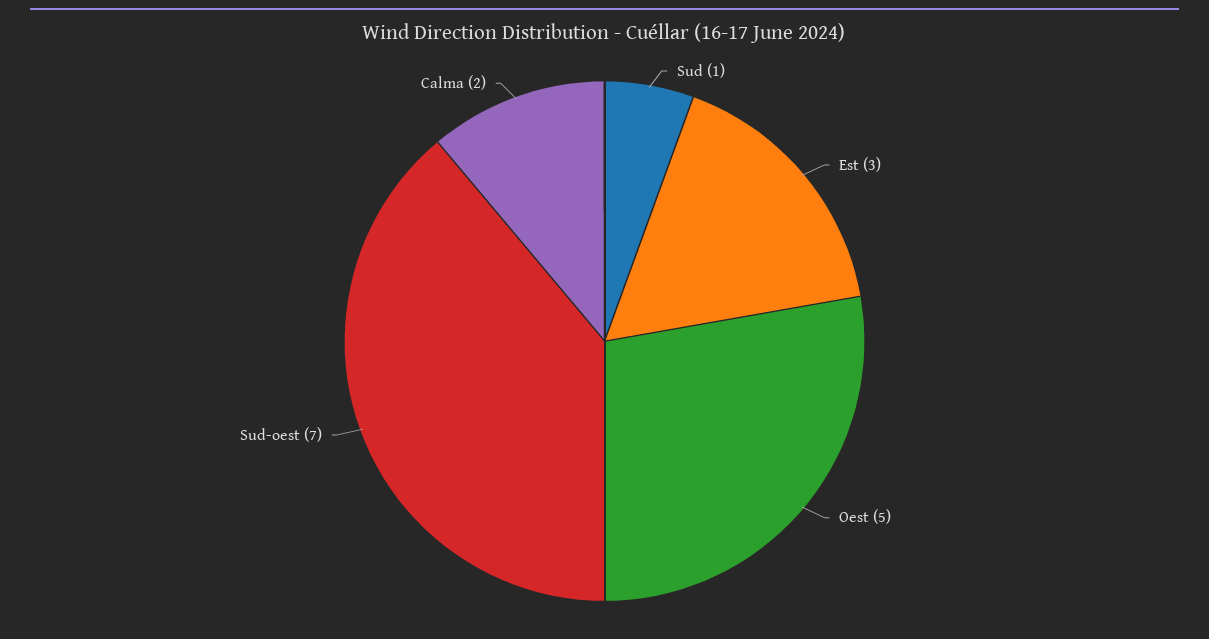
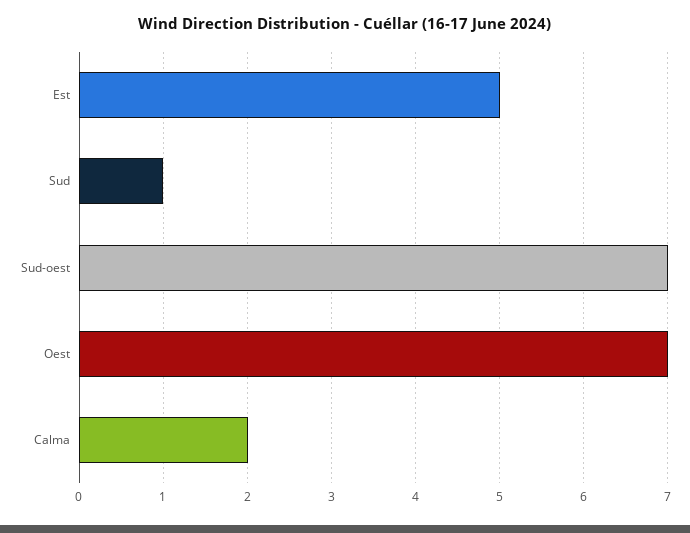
  {
    "Sud": 1,
-   "Est": 3,
+   "Est": 5,
-   "Oest": 5,
+   "Oest": 7,
    "Sud-oest": 7,
    "Calma": 2
  }

